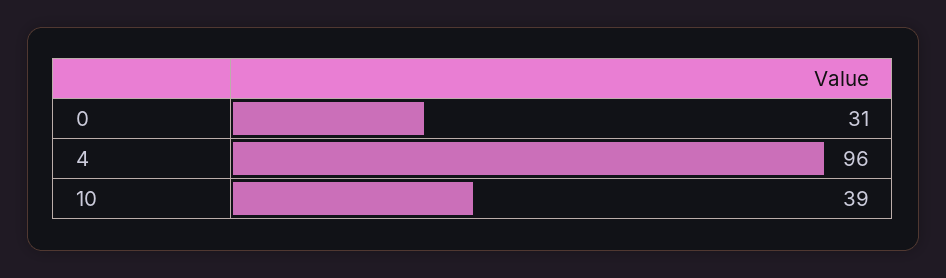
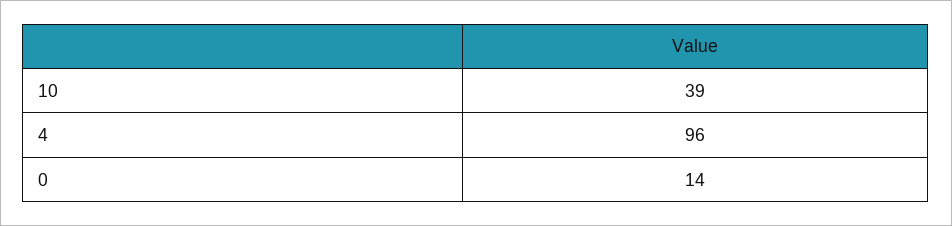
  {
-   "0": 31,
+   "0": 14,
    "4": 96,
    "10": 39
  }

